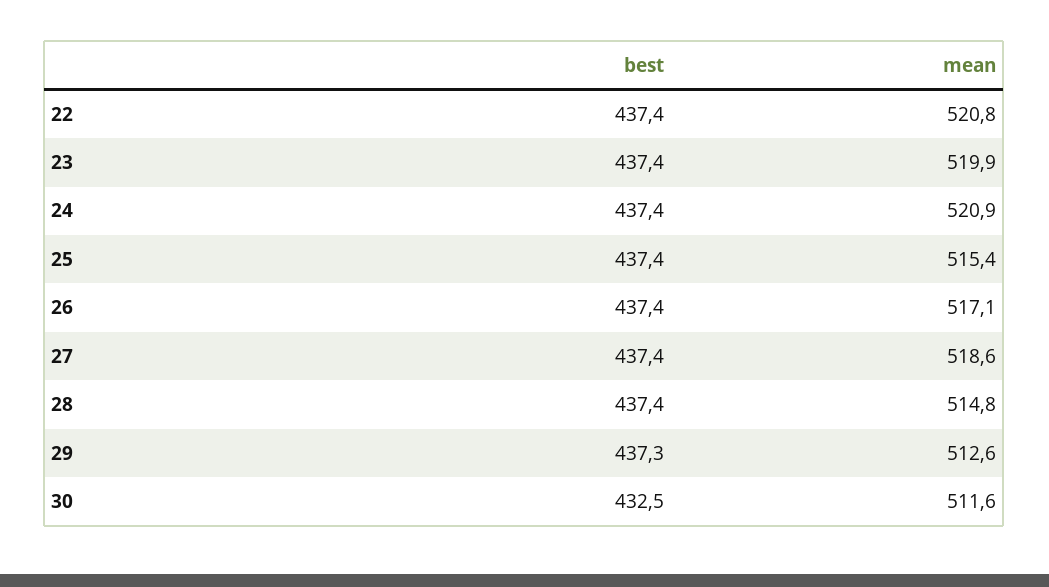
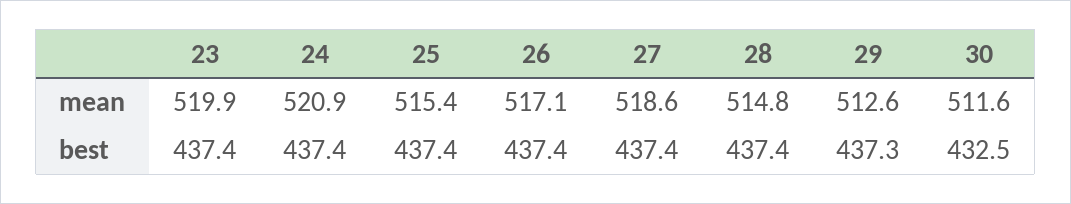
  {
    "best": {
-     "22": 437.4,
      "23": 437.4,
      "24": 437.4,
      "25": 437.4,
      "26": 437.4,
      "27": 437.4,
      "28": 437.4,
      "29": 437.3,
      "30": 432.5
    },
    "mean": {
-     "22": 520.8,
      "23": 519.9,
      "24": 520.9,
      "25": 515.4,
      "26": 517.1,
      "27": 518.6,
      "28": 514.8,
      "29": 512.6,
      "30": 511.6
    }
  }

